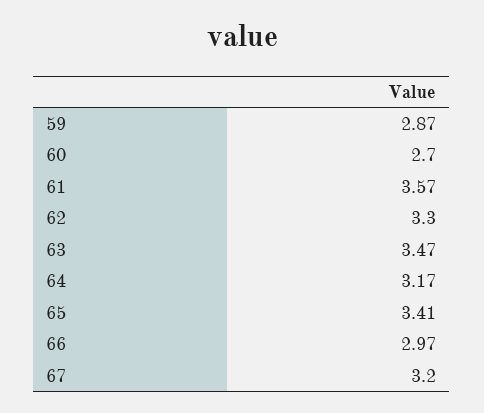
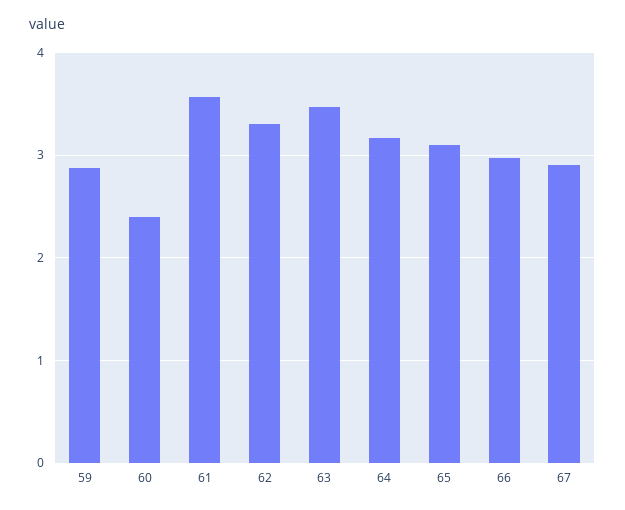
  {
    "59": 2.87,
-   "60": 2.7,
+   "60": 2.4,
    "61": 3.57,
    "62": 3.3,
    "63": 3.47,
    "64": 3.17,
-   "65": 3.41,
+   "65": 3.1,
    "66": 2.97,
-   "67": 3.2
+   "67": 2.9
  }

